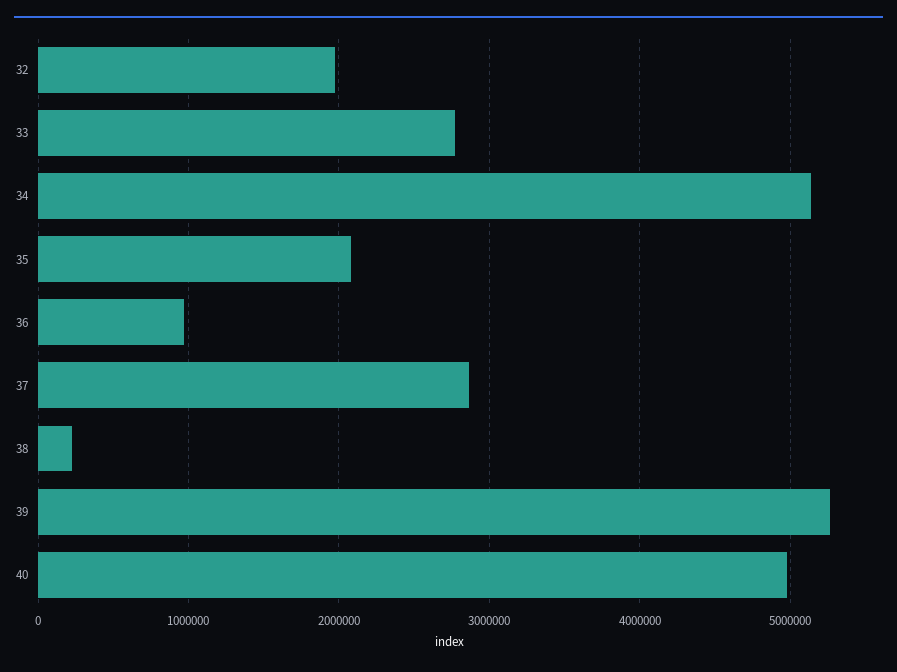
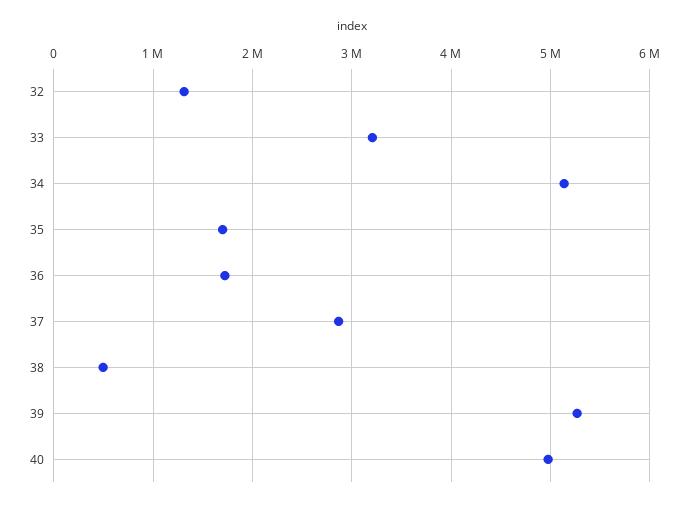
  {
-   "32": 2000000,
+   "32": 1300000,
-   "33": 2800000,
+   "33": 3200000,
    "34": 5100000,
-   "35": 2100000,
+   "35": 1700000,
-   "36": 1000000,
+   "36": 1700000,
    "37": 2900000,
-   "38": 200000,
+   "38": 500000,
    "39": 5300000,
    "40": 5000000
  }

